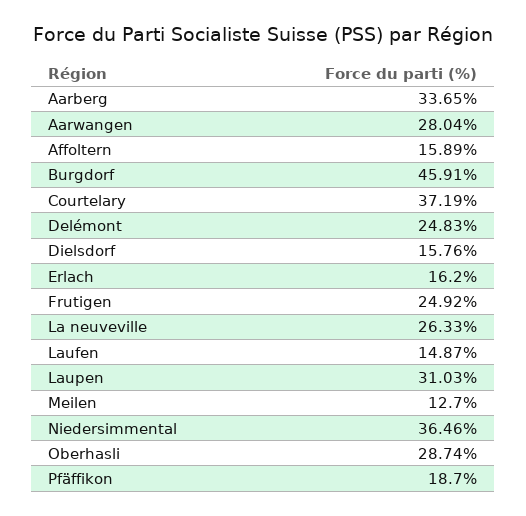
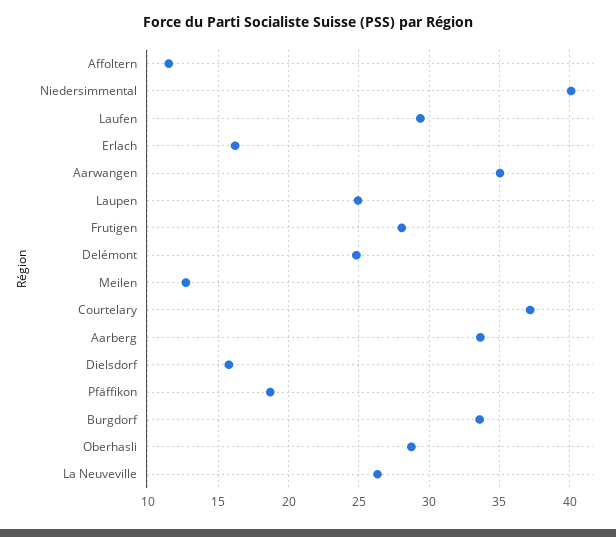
  {
    "Aarberg": 33.65,
-   "Aarwangen": 28.04,
+   "Aarwangen": 35,
-   "Affoltern": 15.89,
+   "Affoltern": 11.5,
-   "Burgdorf": 45.91,
+   "Burgdorf": 33.5,
    "Courtelary": 37.19,
    "Delémont": 24.83,
    "Dielsdorf": 15.76,
    "Erlach": 16.2,
-   "Frutigen": 24.92,
+   "Frutigen": 28,
    "La neuveville": 26.33,
-   "Laufen": 14.87,
+   "Laufen": 29.5,
-   "Laupen": 31.03,
+   "Laupen": 25,
    "Meilen": 12.7,
-   "Niedersimmental": 36.46,
+   "Niedersimmental": 40,
    "Oberhasli": 28.74,
    "Pfäffikon": 18.7
  }

